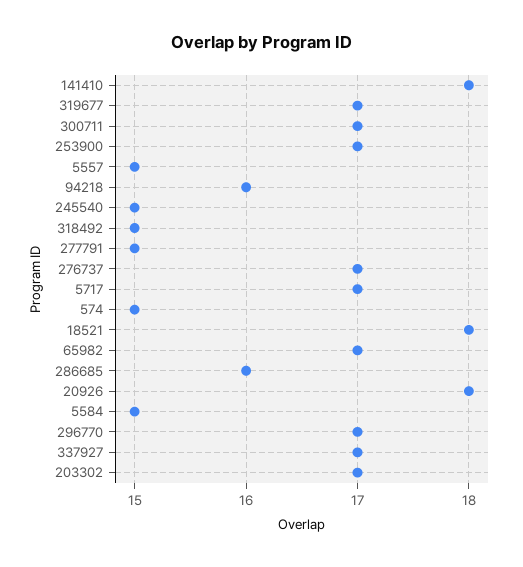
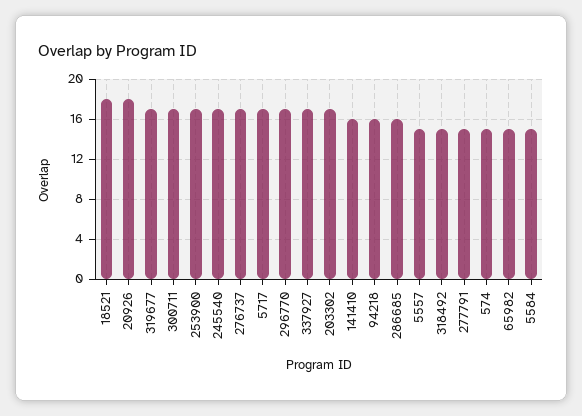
  {
-   "141410": 18,
+   "141410": 16,
    "319677": 17,
    "300711": 17,
    "253900": 17,
    "5557": 15,
    "94218": 16,
-   "245540": 15,
+   "245540": 17,
    "318492": 15,
    "277791": 15,
    "276737": 17,
    "5717": 17,
    "574": 15,
    "18521": 18,
-   "65982": 17,
+   "65982": 15,
    "286685": 16,
    "20926": 18,
    "5584": 15,
    "296770": 17,
    "337927": 17,
    "203302": 17
  }

